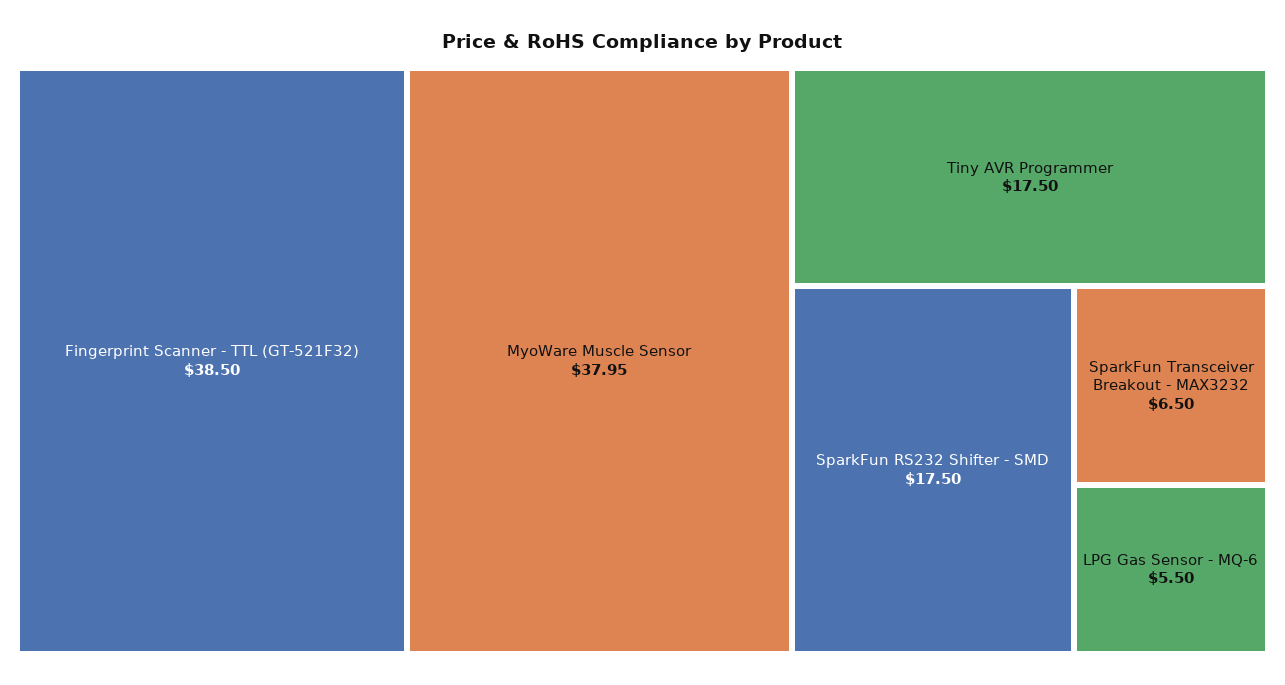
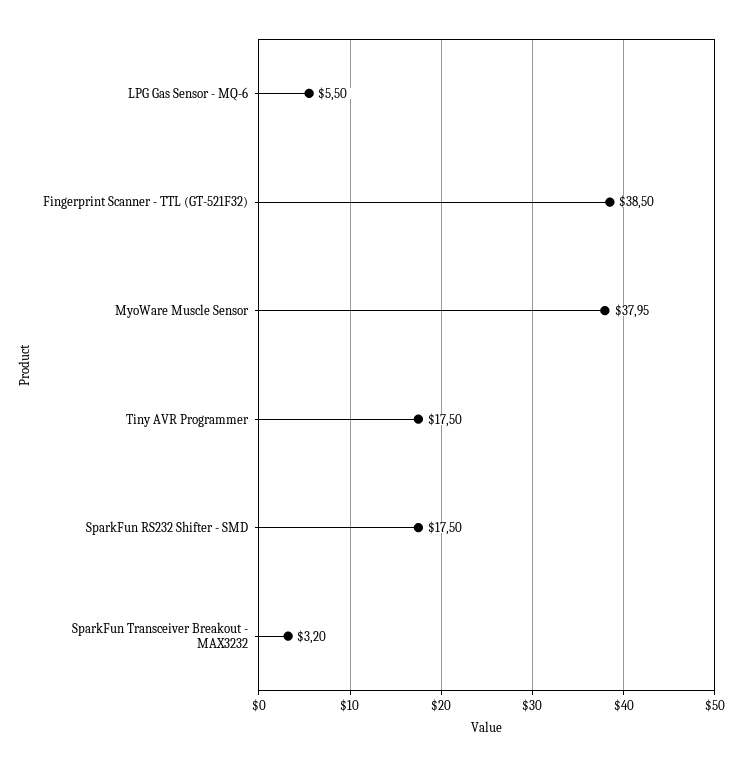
  {
    "Fingerprint Scanner - TTL (GT-521F32)": 38.5,
    "MyoWare Muscle Sensor": 37.95,
    "Tiny AVR Programmer": 17.5,
    "SparkFun RS232 Shifter - SMD": 17.5,
-   "SparkFun Transceiver Breakout - MAX3232": 6.5,
+   "SparkFun Transceiver Breakout - MAX3232": 3.2,
    "LPG Gas Sensor - MQ-6": 5.5
  }

